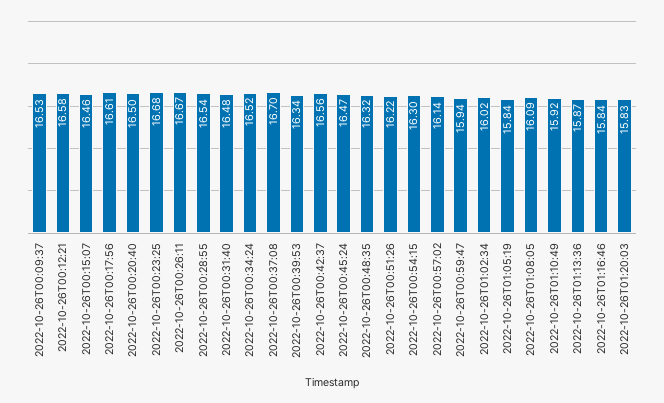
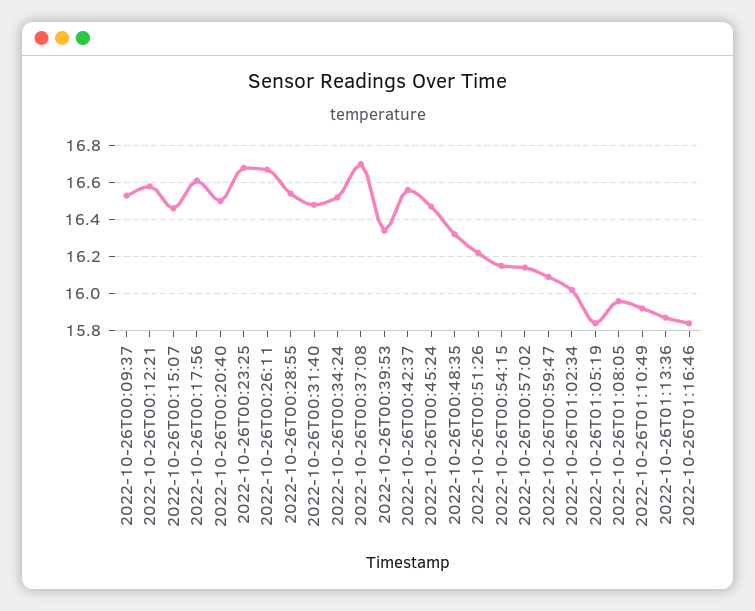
  {
    "2022-10-26T00:09:37": 16.53,
    "2022-10-26T00:12:21": 16.58,
    "2022-10-26T00:15:07": 16.46,
    "2022-10-26T00:17:56": 16.61,
    "2022-10-26T00:20:40": 16.5,
    "2022-10-26T00:23:25": 16.68,
    "2022-10-26T00:26:11": 16.67,
    "2022-10-26T00:28:55": 16.54,
    "2022-10-26T00:31:40": 16.48,
    "2022-10-26T00:34:24": 16.52,
    "2022-10-26T00:37:08": 16.7,
    "2022-10-26T00:39:53": 16.34,
    "2022-10-26T00:42:37": 16.56,
    "2022-10-26T00:45:24": 16.47,
    "2022-10-26T00:48:35": 16.32,
    "2022-10-26T00:51:26": 16.22,
-   "2022-10-26T00:54:15": 16.3,
+   "2022-10-26T00:54:15": 16.15,
    "2022-10-26T00:57:02": 16.14,
-   "2022-10-26T00:59:47": 15.94,
+   "2022-10-26T00:59:47": 16.1,
    "2022-10-26T01:02:34": 16.02,
    "2022-10-26T01:05:19": 15.84,
-   "2022-10-26T01:08:05": 16.09,
+   "2022-10-26T01:08:05": 15.95,
    "2022-10-26T01:10:49": 15.92,
    "2022-10-26T01:13:36": 15.87,
-   "2022-10-26T01:16:46": 15.84,
+   "2022-10-26T01:16:46": 15.84
-   "2022-10-26T01:20:03": 15.83
  }

